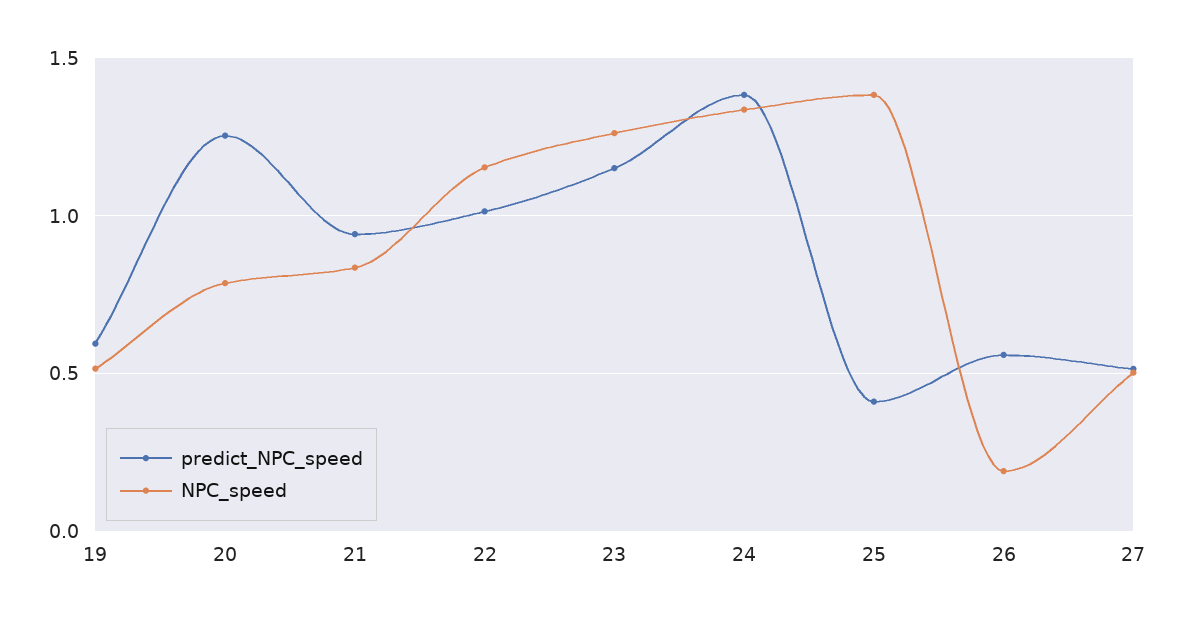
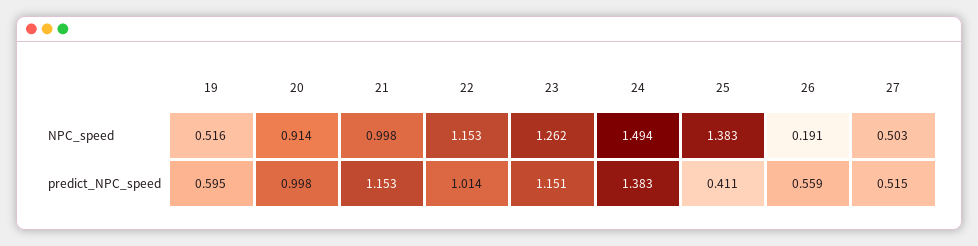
  {
    "predict_NPC_speed": {
      "19": 0.595,
-     "20": 1.25,
+     "20": 0.998,
-     "21": 0.95,
+     "21": 1.153,
      "22": 1.014,
      "23": 1.151,
      "24": 1.383,
      "25": 0.411,
      "26": 0.559,
      "27": 0.515
    },
    "NPC_speed": {
      "19": 0.516,
-     "20": 0.8,
+     "20": 0.914,
-     "21": 0.85,
+     "21": 0.998,
      "22": 1.153,
      "23": 1.262,
-     "24": 1.35,
+     "24": 1.494,
      "25": 1.383,
      "26": 0.191,
      "27": 0.503
    }
  }

